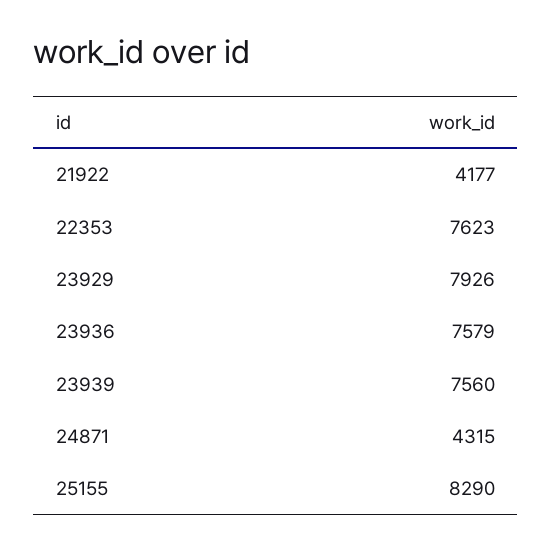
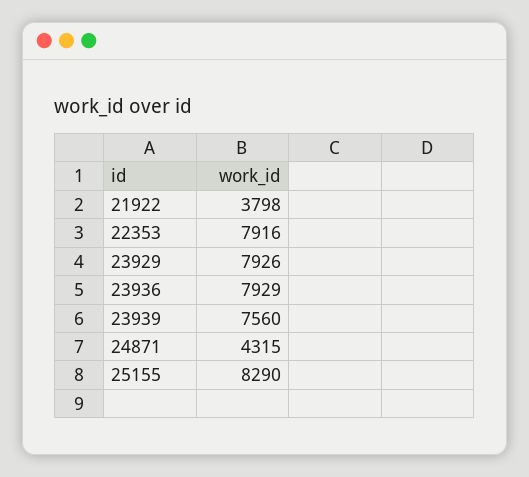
  {
-   "21922": 4177,
+   "21922": 3798,
-   "22353": 7623,
+   "22353": 7916,
    "23929": 7926,
-   "23936": 7579,
+   "23936": 7929,
    "23939": 7560,
    "24871": 4315,
    "25155": 8290
  }

